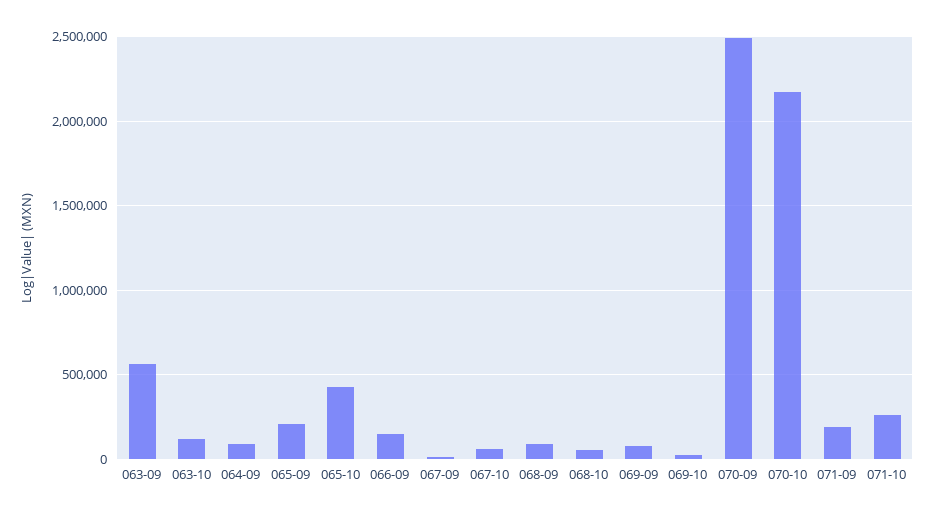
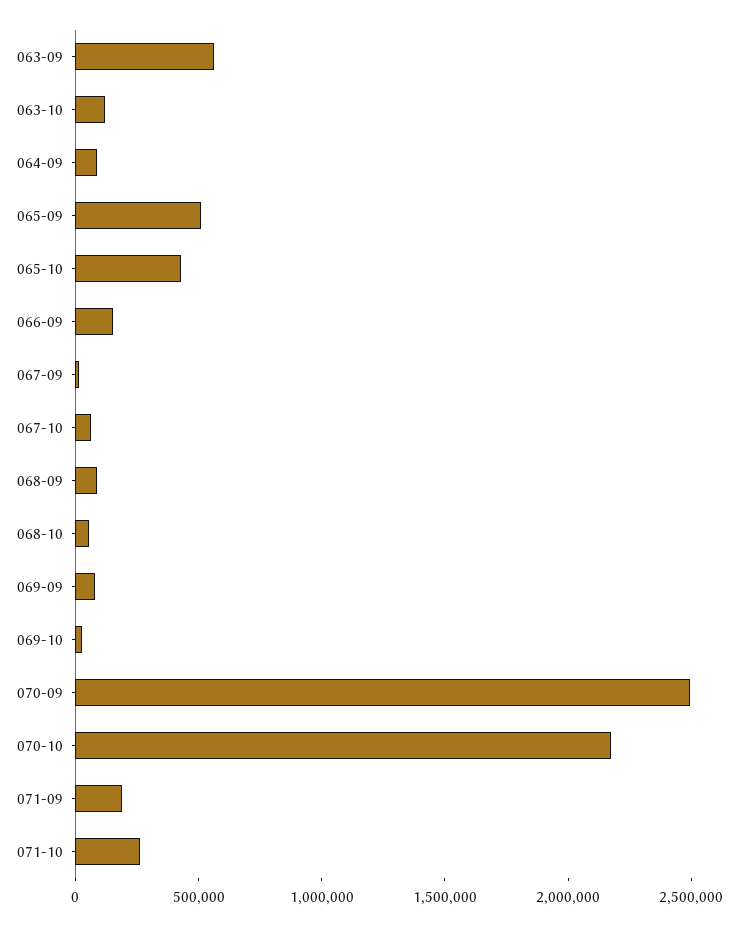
  {
    "063-09": 550000,
    "063-10": 100000,
    "064-09": 100000,
-   "065-09": 200000,
+   "065-09": 500000,
    "065-10": 450000,
    "066-09": 150000,
    "067-09": 0,
    "067-10": 50000,
    "068-09": 100000,
    "068-10": 50000,
    "069-09": 100000,
    "069-10": 50000,
    "070-09": 2500000,
    "070-10": 2150000,
    "071-09": 200000,
    "071-10": 250000
  }

